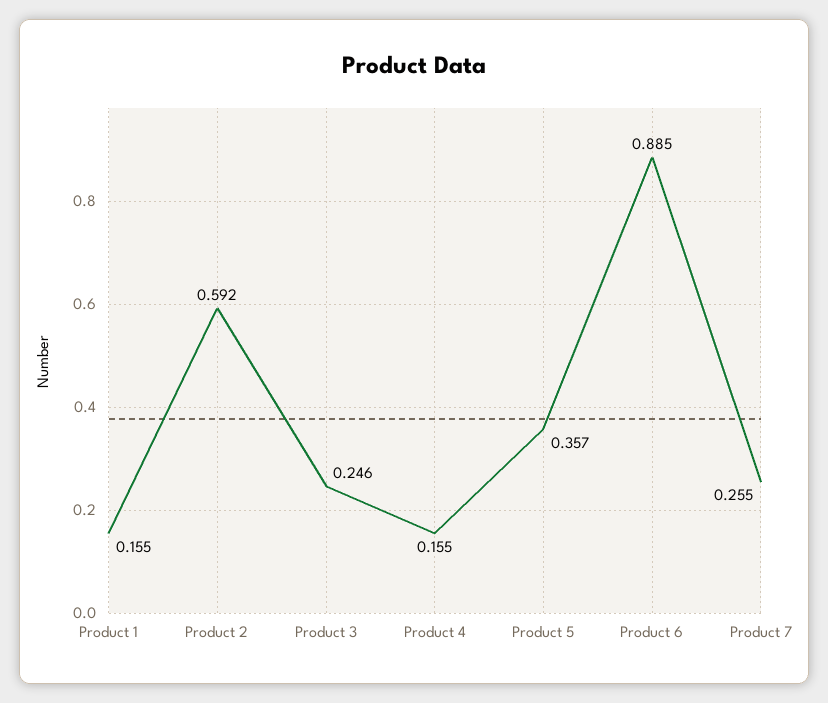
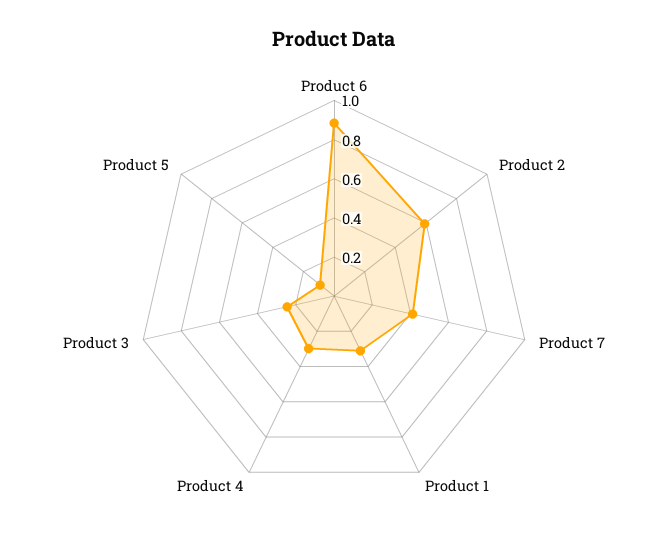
  {
-   "Product 1": 0.155,
+   "Product 1": 0.3,
    "Product 2": 0.592,
    "Product 3": 0.246,
-   "Product 4": 0.155,
+   "Product 4": 0.3,
-   "Product 5": 0.357,
+   "Product 5": 0.1,
    "Product 6": 0.885,
-   "Product 7": 0.255
+   "Product 7": 0.4
  }

